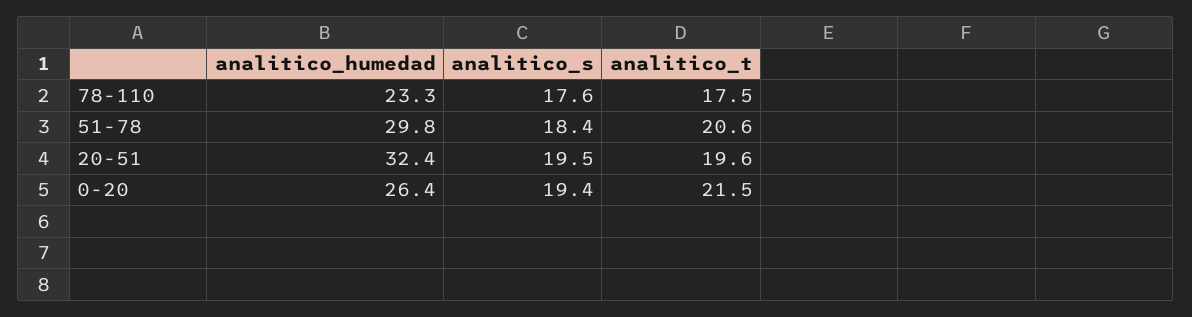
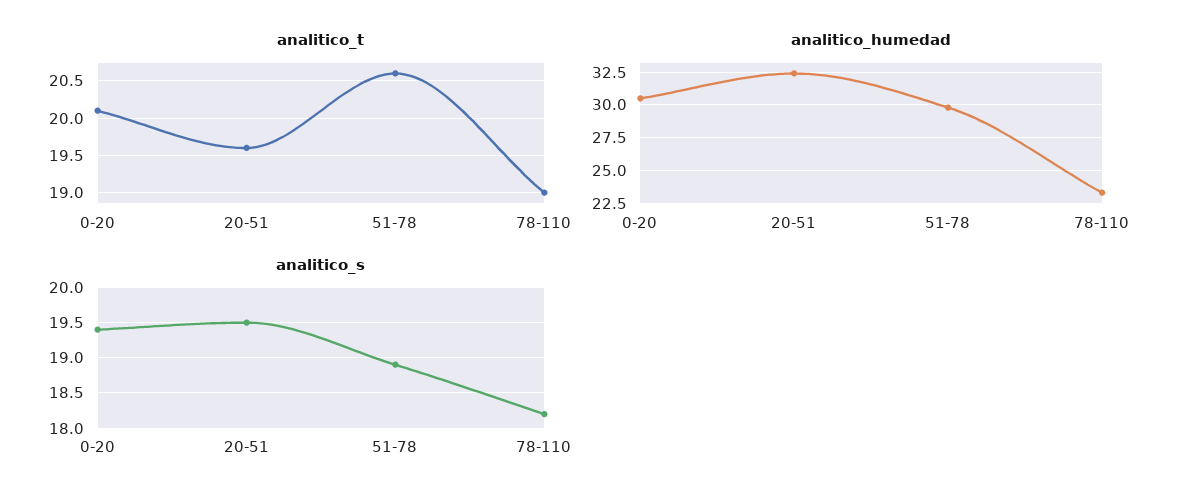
  {
    "analitico_humedad": {
      "78-110": 23.3,
      "51-78": 29.8,
      "20-51": 32.4,
-     "0-20": 26.4
+     "0-20": 30.5
    },
    "analitico_s": {
-     "78-110": 17.6,
+     "78-110": 18.2,
-     "51-78": 18.4,
+     "51-78": 18.9,
      "20-51": 19.5,
      "0-20": 19.4
    },
    "analitico_t": {
-     "78-110": 17.5,
+     "78-110": 19,
      "51-78": 20.6,
      "20-51": 19.6,
-     "0-20": 21.5
+     "0-20": 20.1
    }
  }

